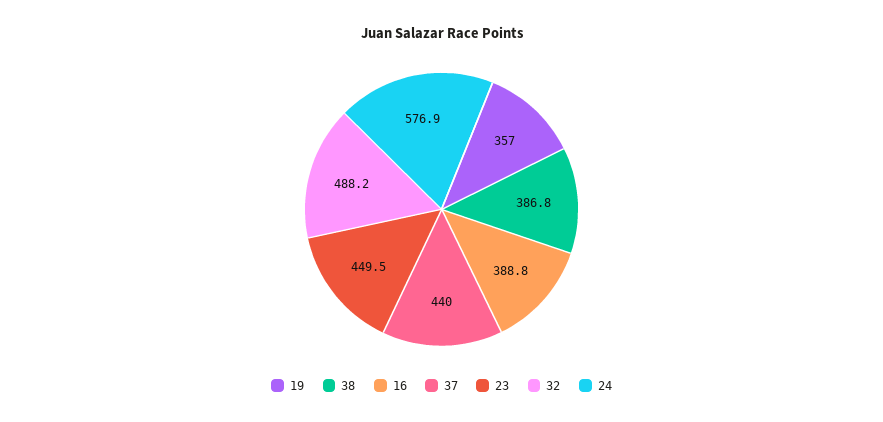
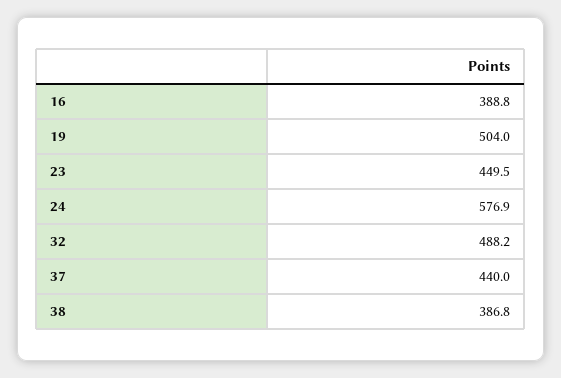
  {
-   "19": 357,
+   "19": 504,
    "38": 386.8,
    "16": 388.8,
    "37": 440,
    "23": 449.5,
    "32": 488.2,
    "24": 576.9
  }

